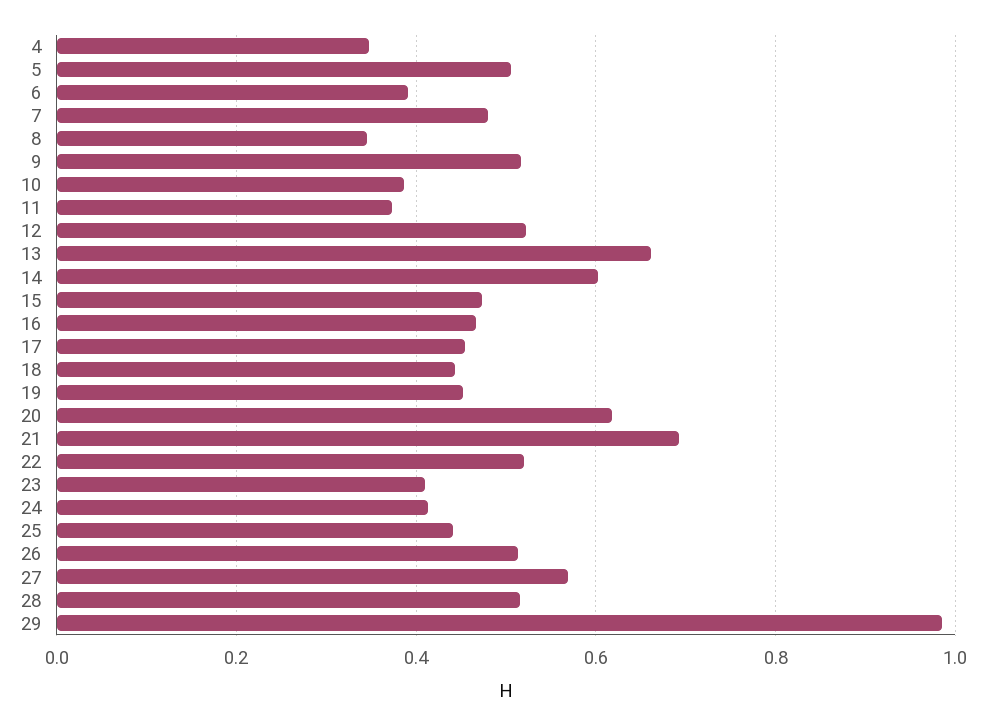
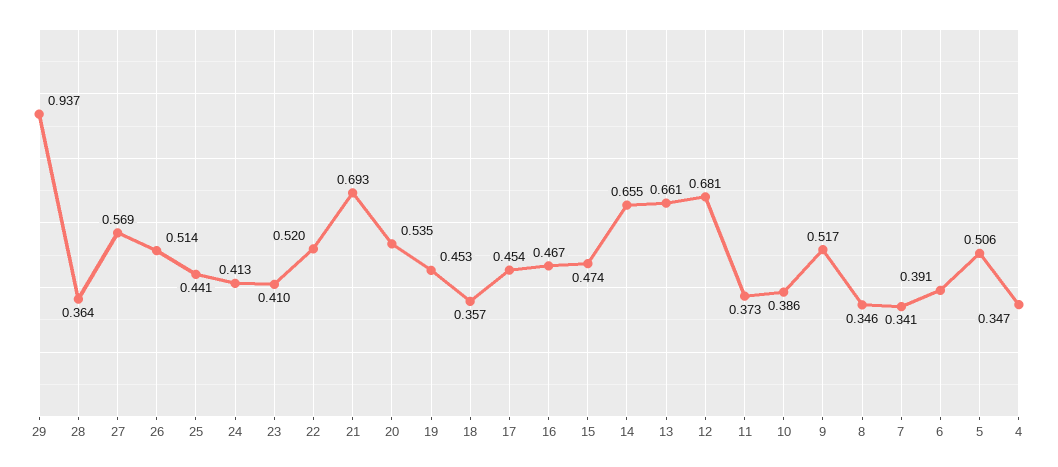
  {
    "4": 0.347,
    "5": 0.506,
    "6": 0.391,
-   "7": 0.48,
+   "7": 0.341,
    "8": 0.346,
    "9": 0.517,
    "10": 0.386,
    "11": 0.373,
-   "12": 0.52,
+   "12": 0.681,
    "13": 0.661,
-   "14": 0.6,
+   "14": 0.655,
    "15": 0.474,
    "16": 0.467,
    "17": 0.454,
-   "18": 0.44,
+   "18": 0.357,
    "19": 0.453,
-   "20": 0.62,
+   "20": 0.535,
    "21": 0.693,
    "22": 0.52,
    "23": 0.41,
    "24": 0.413,
    "25": 0.441,
    "26": 0.514,
    "27": 0.569,
-   "28": 0.52,
+   "28": 0.364,
-   "29": 0.98
+   "29": 0.937
  }

